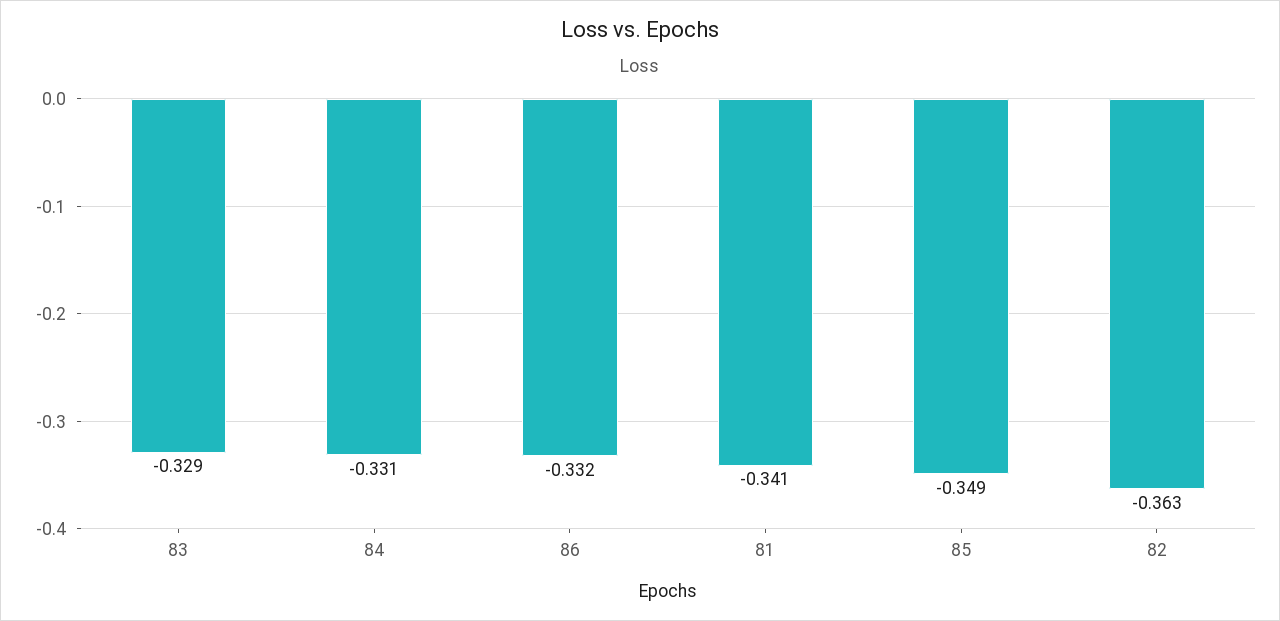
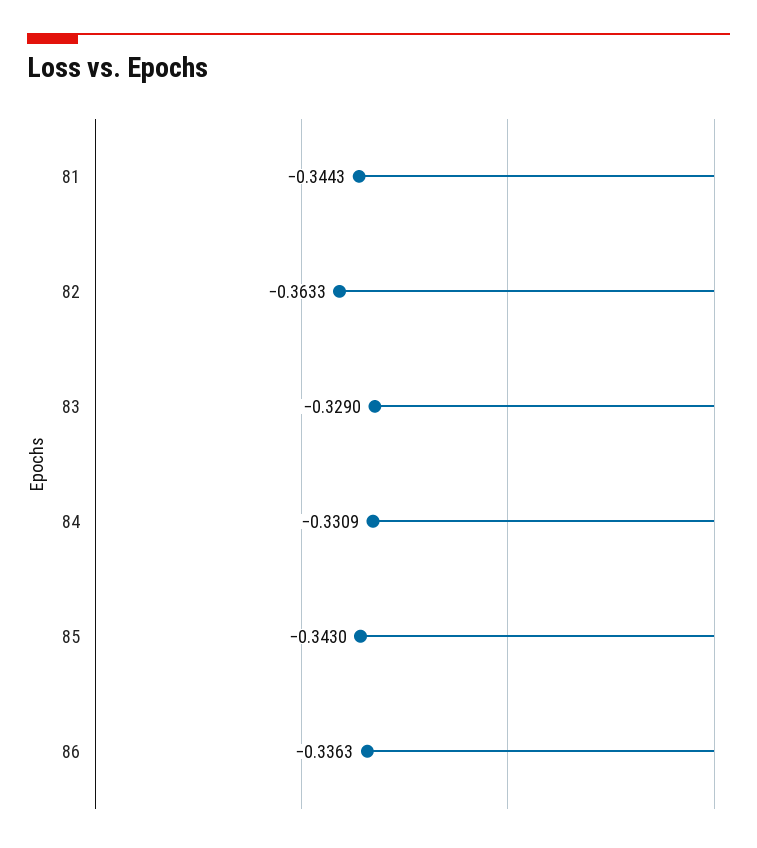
  {
    "83": -0.329,
    "84": -0.3309,
-   "86": -0.332,
+   "86": -0.3363,
-   "81": -0.341,
+   "81": -0.3443,
-   "85": -0.349,
+   "85": -0.343,
    "82": -0.3633
  }

